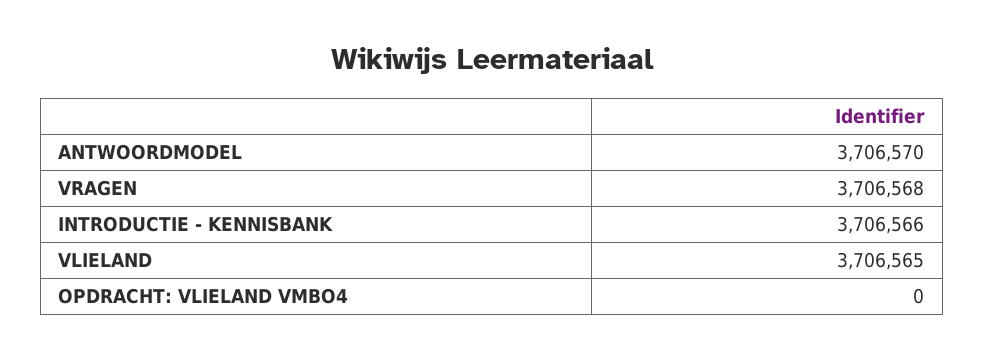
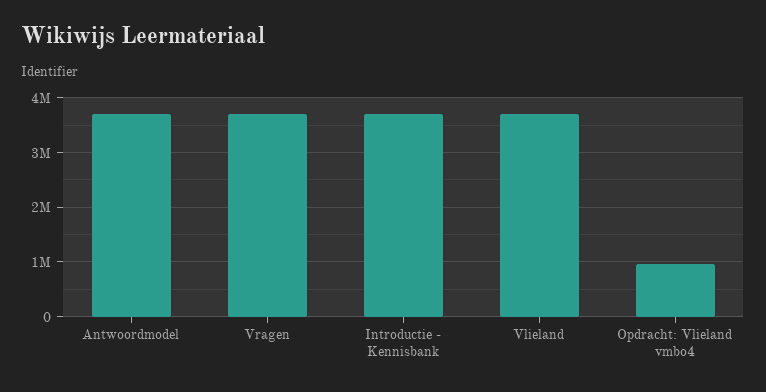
  {
    "ANTWOORDMODEL": 3706570,
    "VRAGEN": 3706568,
    "INTRODUCTIE - KENNISBANK": 3706566,
    "VLIELAND": 3706565,
-   "OPDRACHT: VLIELAND VMBO4": 0
+   "OPDRACHT: VLIELAND VMBO4": 1000000
  }

